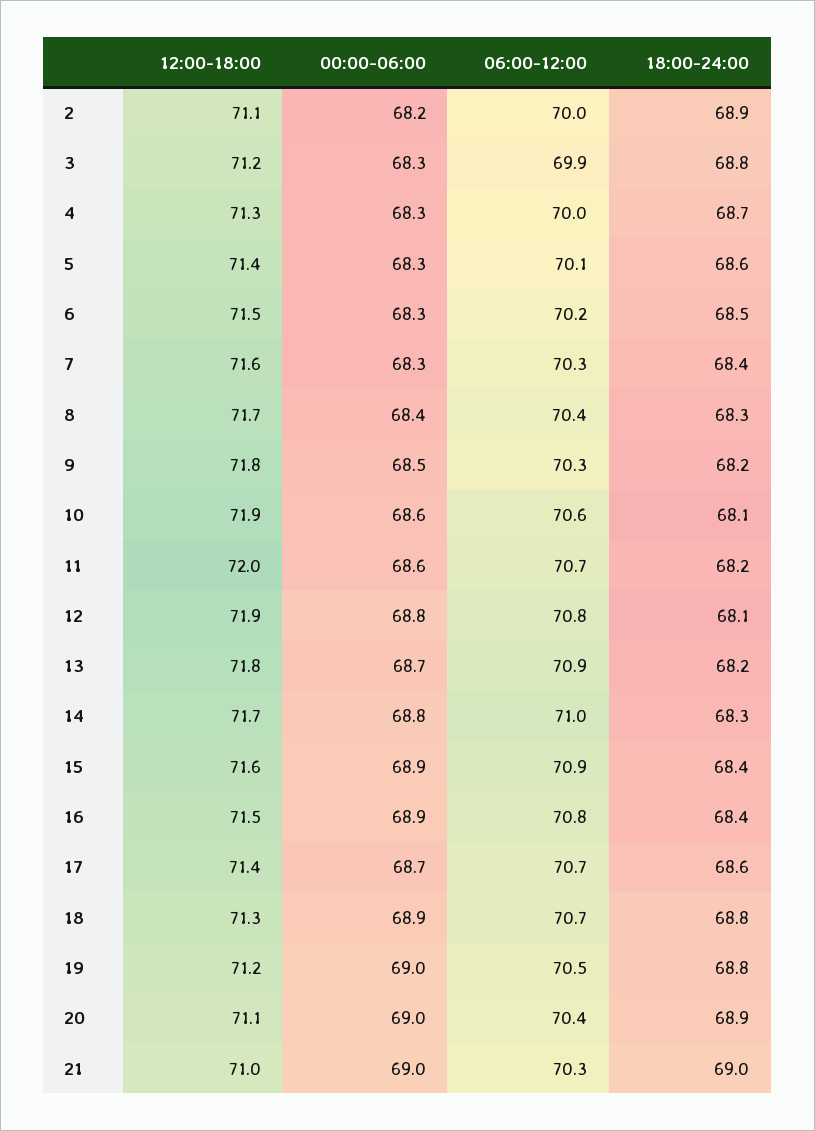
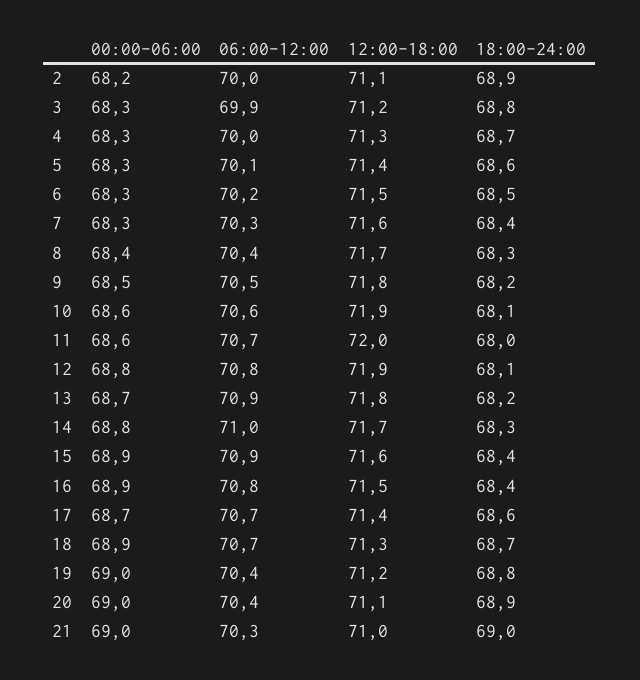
  {
    "12:00-18:00": {
      "2": 71.1,
      "3": 71.2,
      "4": 71.3,
      "5": 71.4,
      "6": 71.5,
      "7": 71.6,
      "8": 71.7,
      "9": 71.8,
      "10": 71.9,
      "11": 72,
      "12": 71.9,
      "13": 71.8,
      "14": 71.7,
      "15": 71.6,
      "16": 71.5,
      "17": 71.4,
      "18": 71.3,
      "19": 71.2,
      "20": 71.1,
      "21": 71
    },
    "00:00-06:00": {
      "2": 68.2,
      "3": 68.3,
      "4": 68.3,
      "5": 68.3,
      "6": 68.3,
      "7": 68.3,
      "8": 68.4,
      "9": 68.5,
      "10": 68.6,
      "11": 68.6,
      "12": 68.8,
      "13": 68.7,
      "14": 68.8,
      "15": 68.9,
      "16": 68.9,
      "17": 68.7,
      "18": 68.9,
      "19": 69,
      "20": 69,
      "21": 69
    },
    "06:00-12:00": {
      "2": 70,
      "3": 69.9,
      "4": 70,
      "5": 70.1,
      "6": 70.2,
      "7": 70.3,
      "8": 70.4,
-     "9": 70.3,
+     "9": 70.5,
      "10": 70.6,
      "11": 70.7,
      "12": 70.8,
      "13": 70.9,
      "14": 71,
      "15": 70.9,
      "16": 70.8,
      "17": 70.7,
      "18": 70.7,
-     "19": 70.5,
+     "19": 70.4,
      "20": 70.4,
      "21": 70.3
    },
    "18:00-24:00": {
      "2": 68.9,
      "3": 68.8,
      "4": 68.7,
      "5": 68.6,
      "6": 68.5,
      "7": 68.4,
      "8": 68.3,
      "9": 68.2,
      "10": 68.1,
-     "11": 68.2,
+     "11": 68,
      "12": 68.1,
      "13": 68.2,
      "14": 68.3,
      "15": 68.4,
      "16": 68.4,
      "17": 68.6,
-     "18": 68.8,
+     "18": 68.7,
      "19": 68.8,
      "20": 68.9,
      "21": 69
    }
  }

